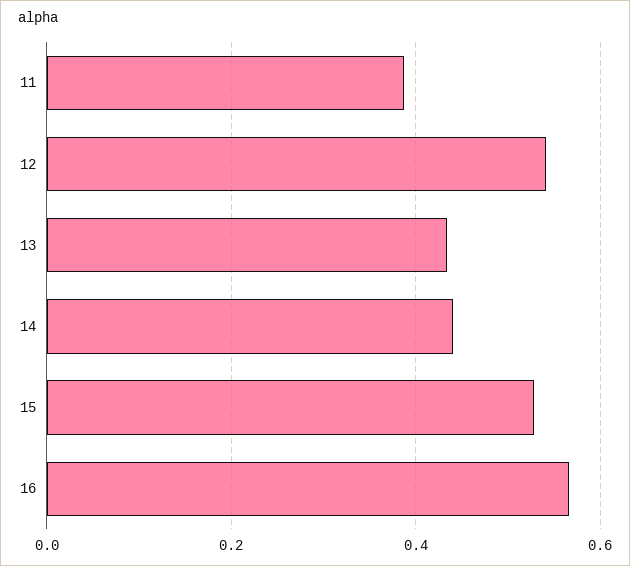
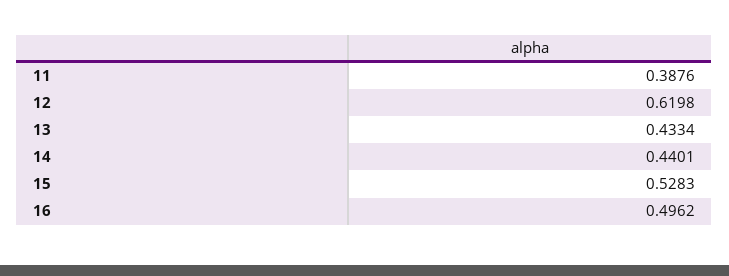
  {
    "11": 0.3876,
-   "12": 0.54,
+   "12": 0.6198,
    "13": 0.4334,
    "14": 0.4401,
    "15": 0.5283,
-   "16": 0.56
+   "16": 0.4962
  }

